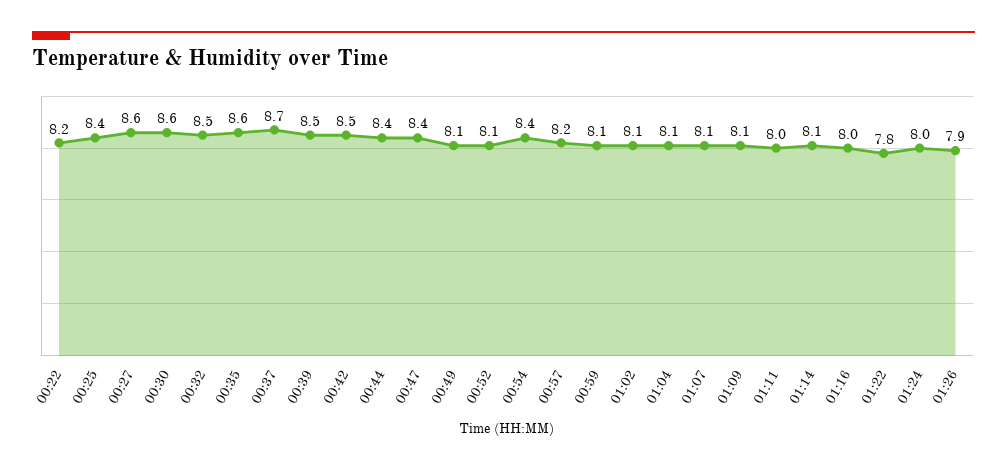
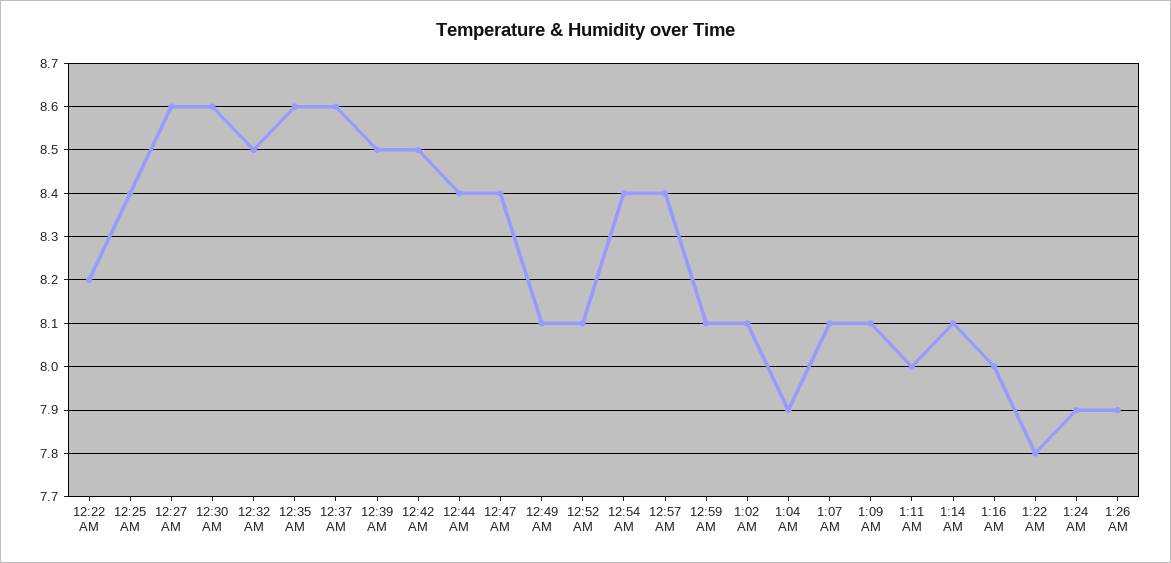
  {
    "00:22": 8.2,
    "00:25": 8.4,
    "00:27": 8.6,
    "00:30": 8.6,
    "00:32": 8.5,
    "00:35": 8.6,
-   "00:37": 8.7,
+   "00:37": 8.6,
    "00:39": 8.5,
    "00:42": 8.5,
    "00:44": 8.4,
    "00:47": 8.4,
    "00:49": 8.1,
    "00:52": 8.1,
    "00:54": 8.4,
-   "00:57": 8.2,
+   "00:57": 8.4,
    "00:59": 8.1,
    "01:02": 8.1,
-   "01:04": 8.1,
+   "01:04": 7.9,
    "01:07": 8.1,
    "01:09": 8.1,
    "01:11": 8,
    "01:14": 8.1,
    "01:16": 8,
    "01:22": 7.8,
-   "01:24": 8,
+   "01:24": 7.9,
    "01:26": 7.9
  }

